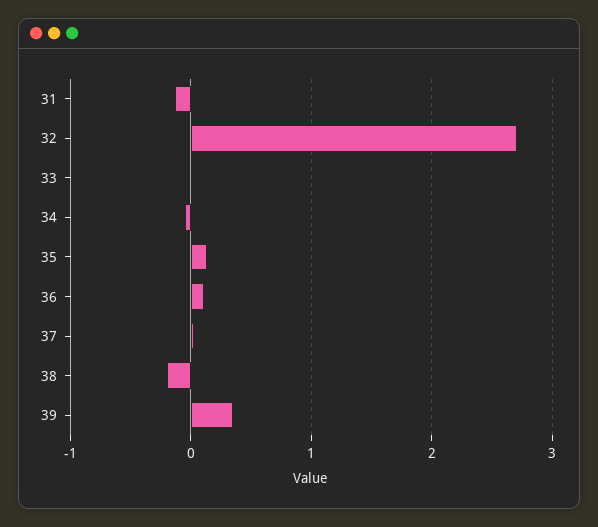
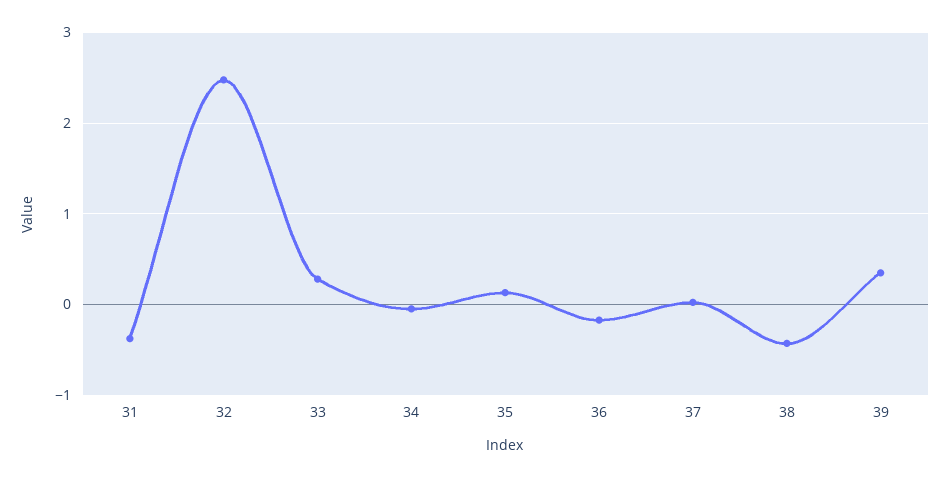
  {
-   "31": -0.1,
+   "31": -0.4,
-   "32": 2.7,
+   "32": 2.5,
-   "33": 0,
+   "33": 0.3,
    "34": 0,
    "35": 0.1,
-   "36": 0.1,
+   "36": -0.2,
    "37": 0,
-   "38": -0.2,
+   "38": -0.4,
    "39": 0.4
  }

